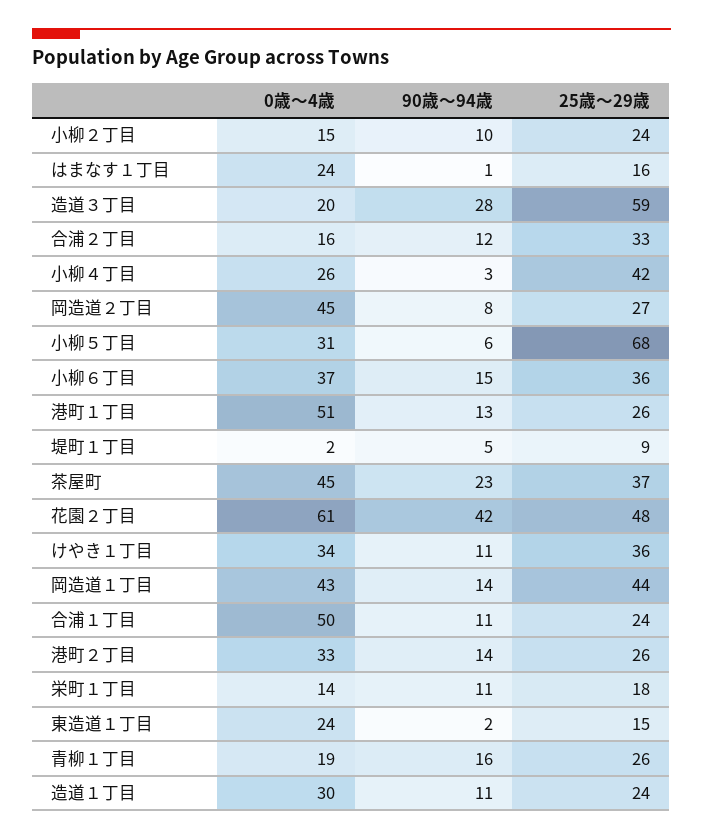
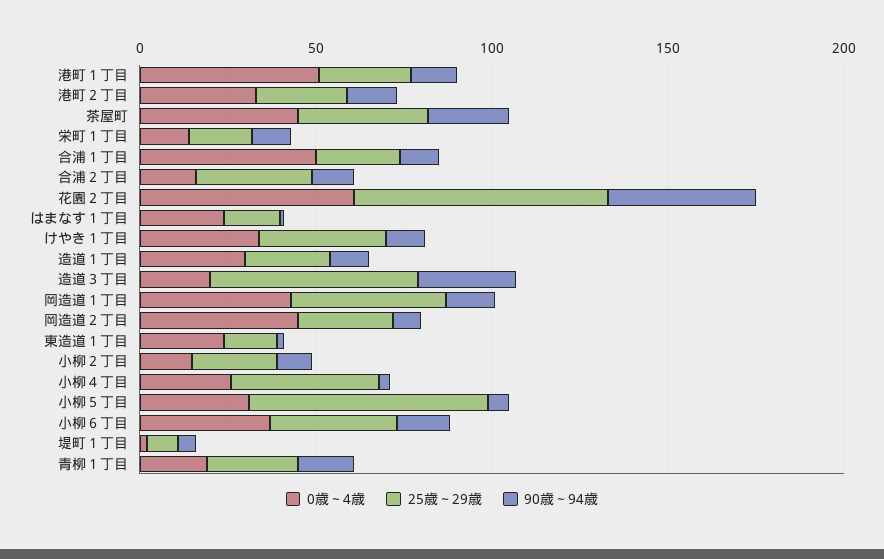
  {
    "0歳～4歳": {
      "小柳２丁目": 15,
      "はまなす１丁目": 24,
      "造道３丁目": 20,
      "合浦２丁目": 16,
      "小柳４丁目": 26,
      "岡造道２丁目": 45,
      "小柳５丁目": 31,
      "小柳６丁目": 37,
      "港町１丁目": 51,
      "堤町１丁目": 2,
      "茶屋町": 45,
      "花園２丁目": 61,
      "けやき１丁目": 34,
      "岡造道１丁目": 43,
      "合浦１丁目": 50,
      "港町２丁目": 33,
      "栄町１丁目": 14,
      "東造道１丁目": 24,
      "青柳１丁目": 19,
      "造道１丁目": 30
    },
    "90歳～94歳": {
      "小柳２丁目": 10,
      "はまなす１丁目": 1,
      "造道３丁目": 28,
      "合浦２丁目": 12,
      "小柳４丁目": 3,
      "岡造道２丁目": 8,
      "小柳５丁目": 6,
      "小柳６丁目": 15,
      "港町１丁目": 13,
      "堤町１丁目": 5,
      "茶屋町": 23,
      "花園２丁目": 42,
      "けやき１丁目": 11,
      "岡造道１丁目": 14,
      "合浦１丁目": 11,
      "港町２丁目": 14,
      "栄町１丁目": 11,
      "東造道１丁目": 2,
      "青柳１丁目": 16,
      "造道１丁目": 11
    },
    "25歳～29歳": {
      "小柳２丁目": 24,
      "はまなす１丁目": 16,
      "造道３丁目": 59,
      "合浦２丁目": 33,
      "小柳４丁目": 42,
      "岡造道２丁目": 27,
      "小柳５丁目": 68,
      "小柳６丁目": 36,
      "港町１丁目": 26,
      "堤町１丁目": 9,
      "茶屋町": 37,
-     "花園２丁目": 48,
+     "花園２丁目": 70,
      "けやき１丁目": 36,
      "岡造道１丁目": 44,
      "合浦１丁目": 24,
      "港町２丁目": 26,
      "栄町１丁目": 18,
      "東造道１丁目": 15,
      "青柳１丁目": 26,
      "造道１丁目": 24
    }
  }

